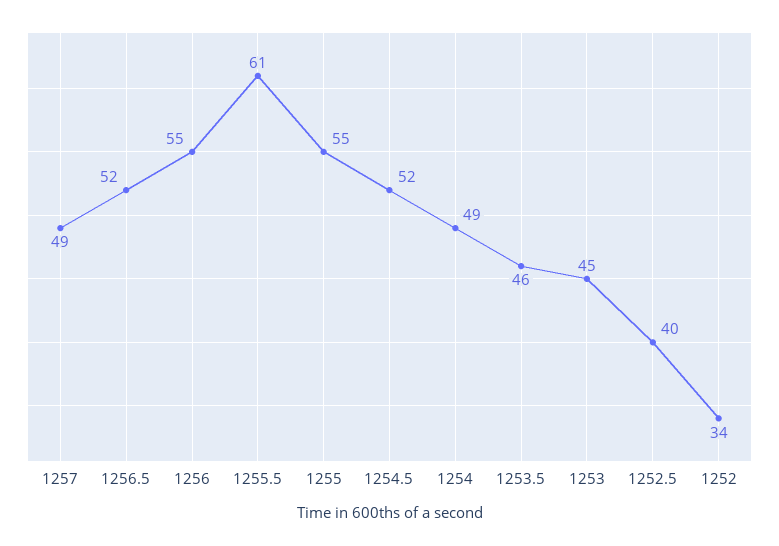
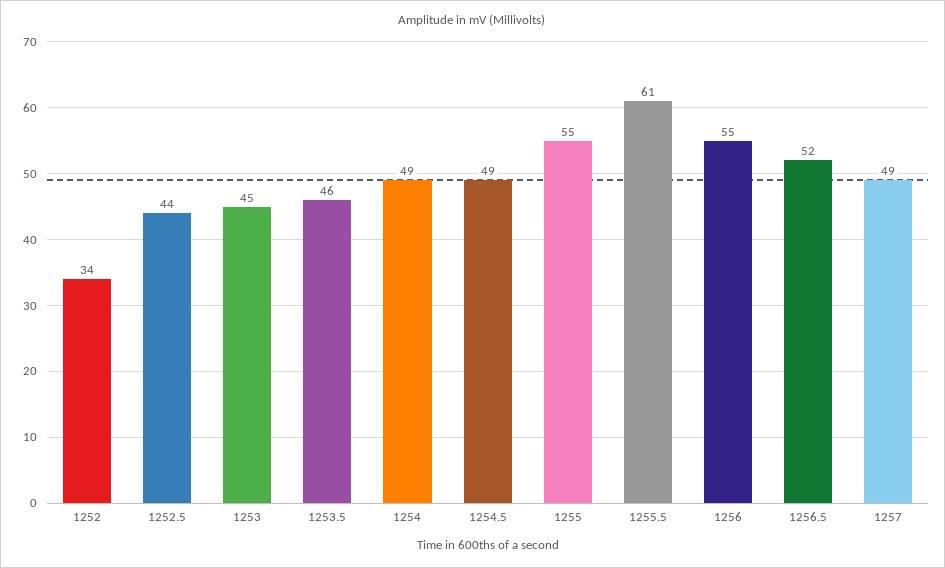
  {
    "1257": 49,
    "1256.5": 52,
    "1256": 55,
    "1255.5": 61,
    "1255": 55,
-   "1254.5": 52,
+   "1254.5": 49,
    "1254": 49,
    "1253.5": 46,
    "1253": 45,
-   "1252.5": 40,
+   "1252.5": 44,
    "1252": 34
  }

